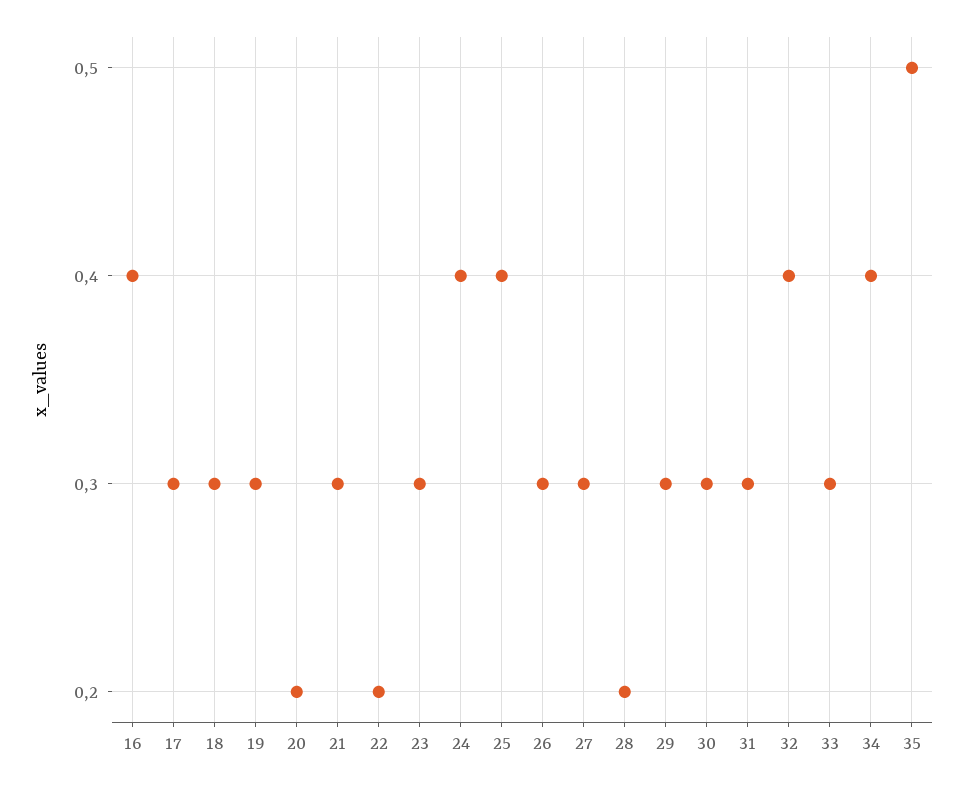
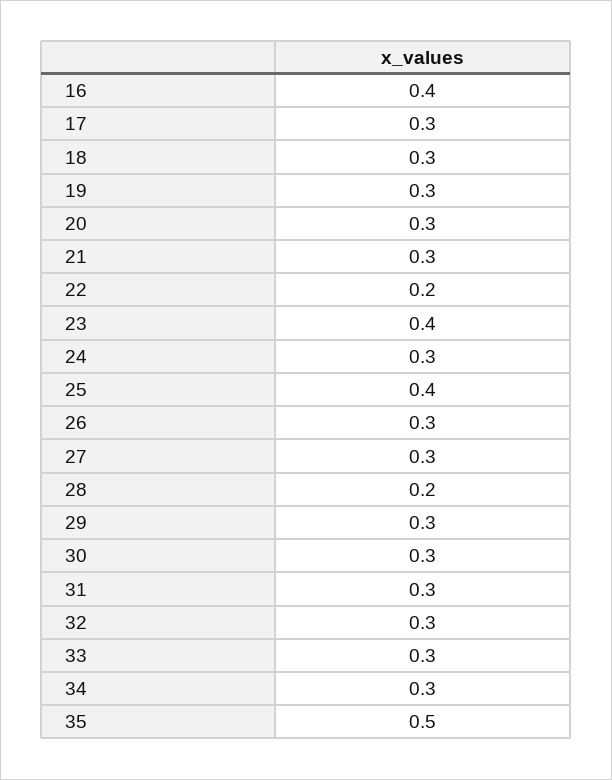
  {
    "16": 0.4,
    "17": 0.3,
    "18": 0.3,
    "19": 0.3,
-   "20": 0.2,
+   "20": 0.3,
    "21": 0.3,
    "22": 0.2,
-   "23": 0.3,
+   "23": 0.4,
-   "24": 0.4,
+   "24": 0.3,
    "25": 0.4,
    "26": 0.3,
    "27": 0.3,
    "28": 0.2,
    "29": 0.3,
    "30": 0.3,
    "31": 0.3,
-   "32": 0.4,
+   "32": 0.3,
    "33": 0.3,
-   "34": 0.4,
+   "34": 0.3,
    "35": 0.5
  }

